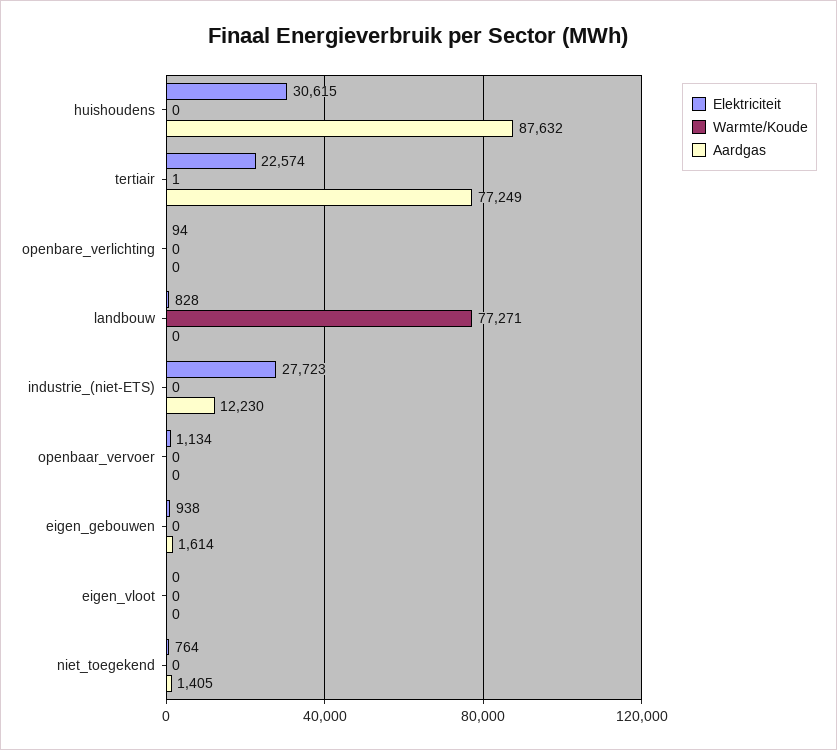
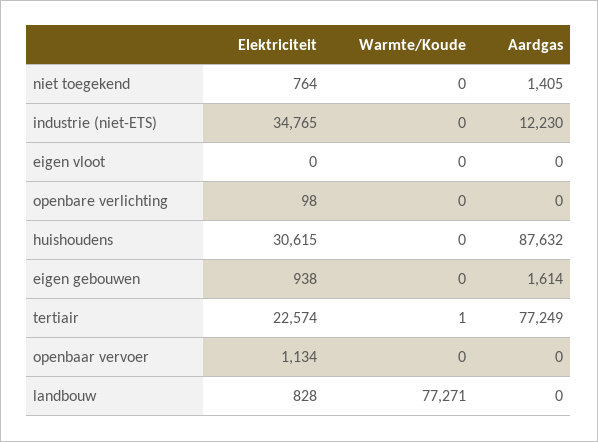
  {
    "Elektriciteit": {
      "huishoudens": 30615,
      "tertiair": 22574,
-     "openbare_verlichting": 94,
+     "openbare_verlichting": 98,
      "landbouw": 828,
-     "industrie_(niet-ETS)": 27723,
+     "industrie_(niet-ETS)": 34765,
      "openbaar_vervoer": 1134,
      "eigen_gebouwen": 938,
      "eigen_vloot": 0,
      "niet_toegekend": 764
    },
    "Warmte/Koude": {
      "huishoudens": 0,
      "tertiair": 1,
      "openbare_verlichting": 0,
      "landbouw": 77271,
      "industrie_(niet-ETS)": 0,
      "openbaar_vervoer": 0,
      "eigen_gebouwen": 0,
      "eigen_vloot": 0,
      "niet_toegekend": 0
    },
    "Aardgas": {
      "huishoudens": 87632,
      "tertiair": 77249,
      "openbare_verlichting": 0,
      "landbouw": 0,
      "industrie_(niet-ETS)": 12230,
      "openbaar_vervoer": 0,
      "eigen_gebouwen": 1614,
      "eigen_vloot": 0,
      "niet_toegekend": 1405
    }
  }

